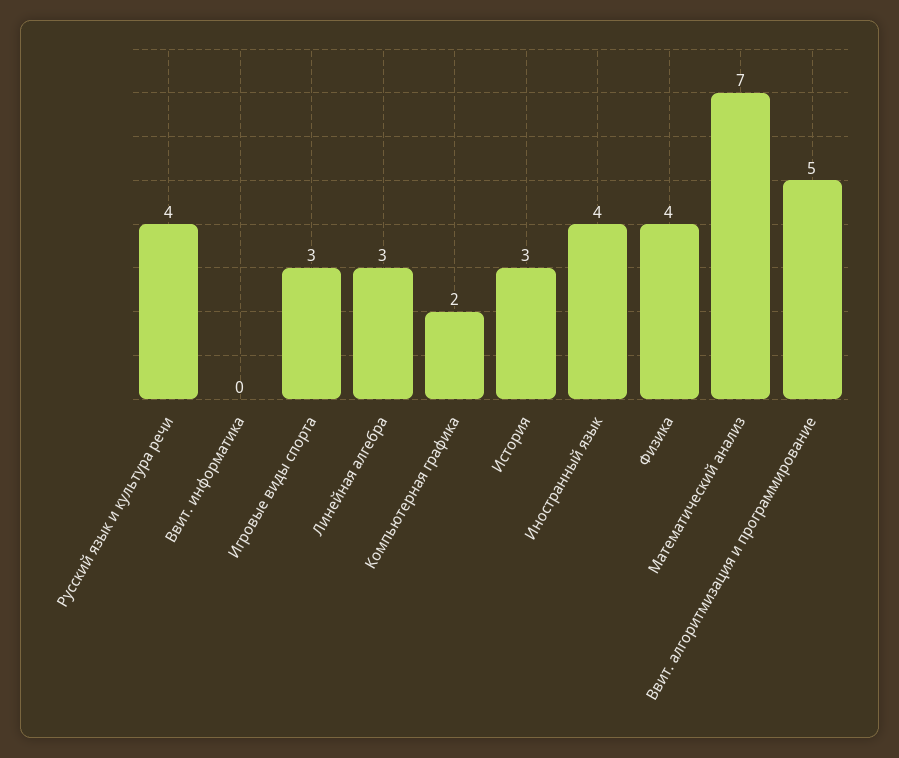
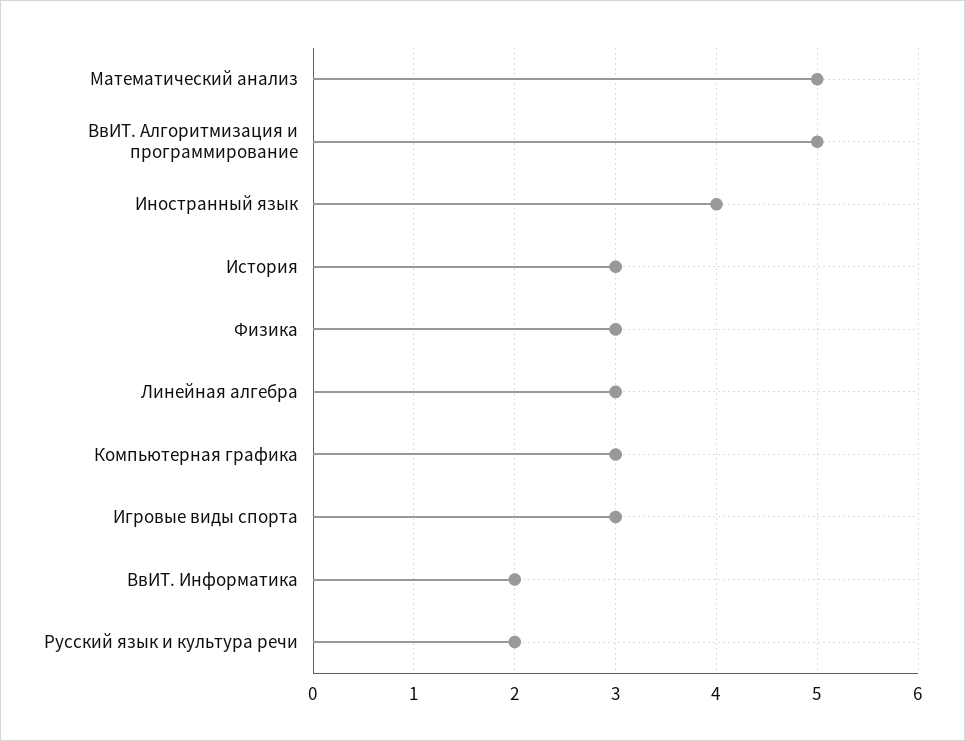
  {
-   "Русский язык и культура речи": 4,
+   "Русский язык и культура речи": 2,
-   "Ввит. информатика": 0,
+   "Ввит. информатика": 2,
    "Игровые виды спорта": 3,
    "Линейная алгебра": 3,
-   "Компьютерная графика": 2,
+   "Компьютерная графика": 3,
    "История": 3,
    "Иностранный язык": 4,
-   "Физика": 4,
+   "Физика": 3,
-   "Математический анализ": 7,
+   "Математический анализ": 5,
    "Ввит. алгоритмизация и программирование": 5
  }

